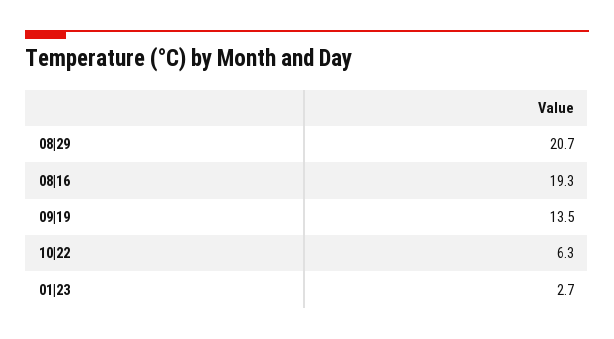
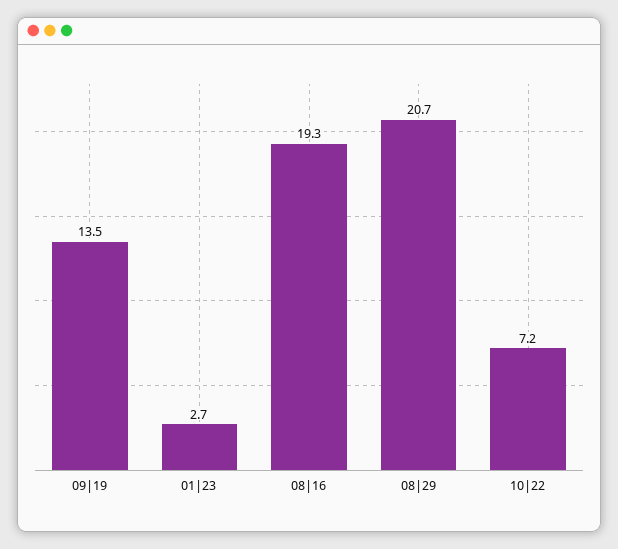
  {
    "08|29": 20.7,
    "08|16": 19.3,
    "09|19": 13.5,
-   "10|22": 6.3,
+   "10|22": 7.2,
    "01|23": 2.7
  }

